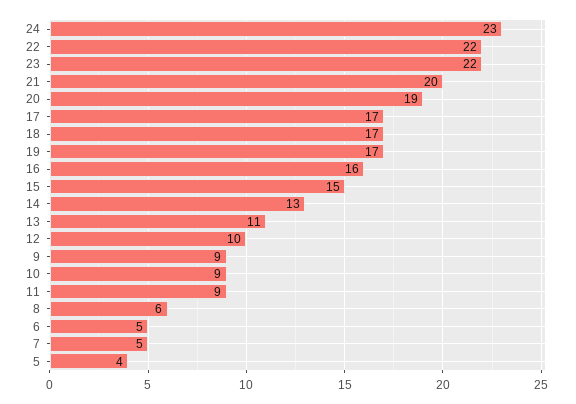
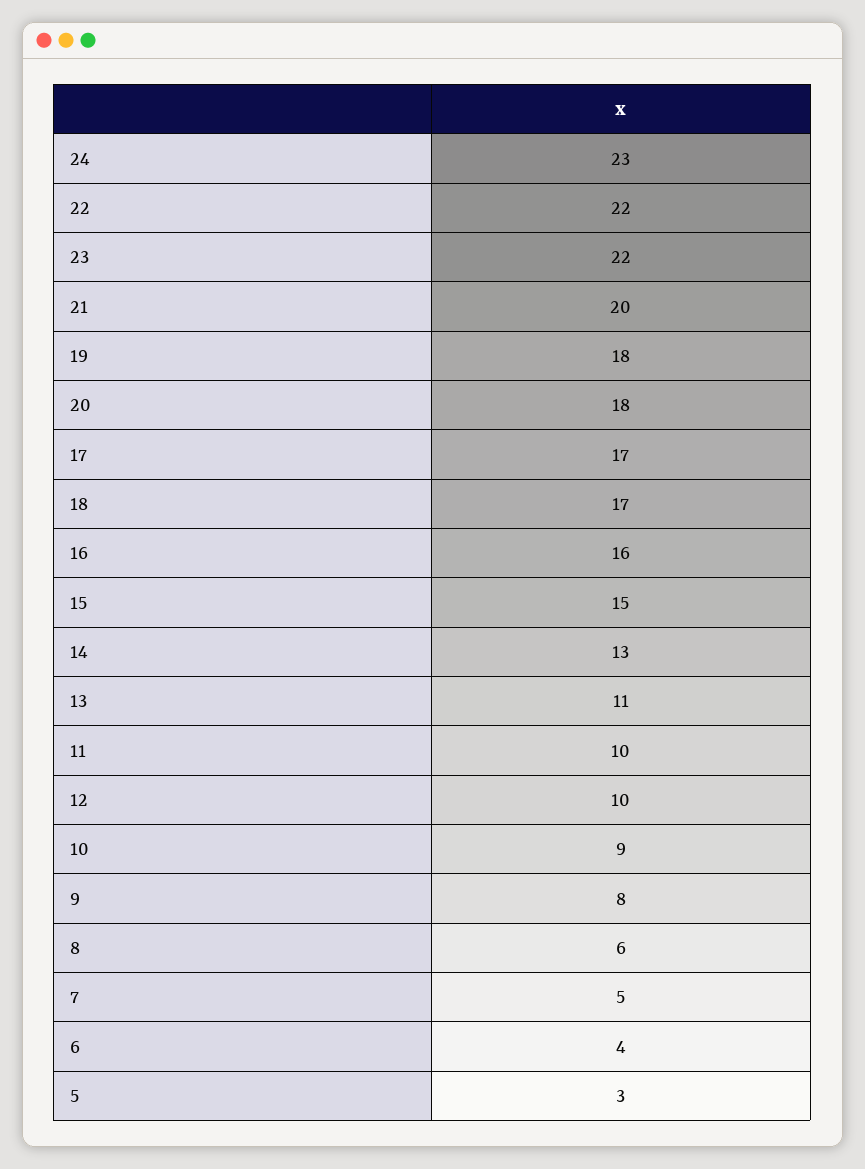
  {
    "24": 23,
    "22": 22,
    "23": 22,
    "21": 20,
-   "20": 19,
+   "20": 18,
    "17": 17,
    "18": 17,
-   "19": 17,
+   "19": 18,
    "16": 16,
    "15": 15,
    "14": 13,
    "13": 11,
    "12": 10,
-   "9": 9,
+   "9": 8,
    "10": 9,
-   "11": 9,
+   "11": 10,
    "8": 6,
-   "6": 5,
+   "6": 4,
    "7": 5,
-   "5": 4
+   "5": 3
  }

